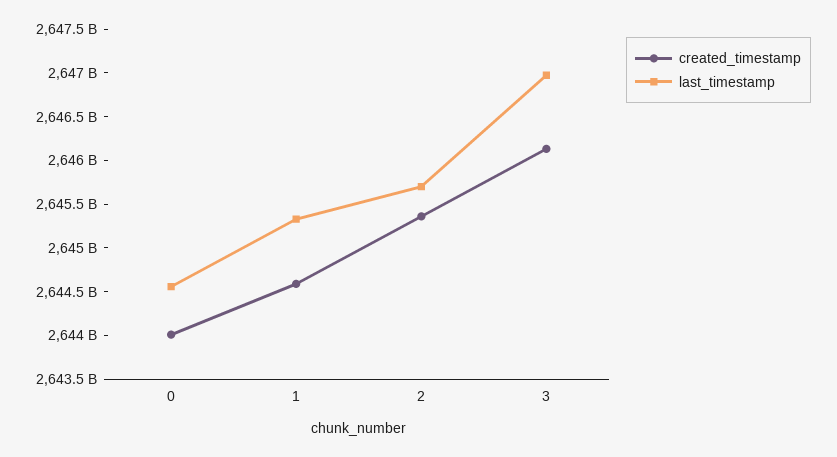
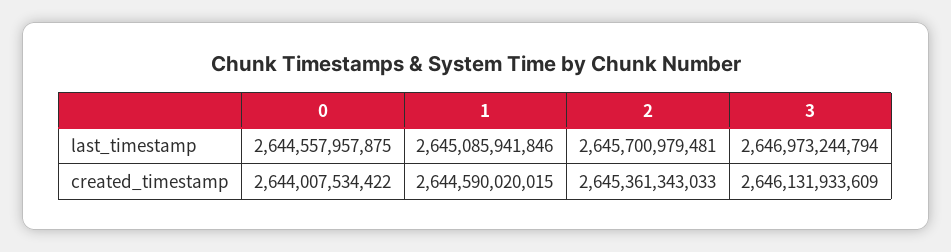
  {
    "created_timestamp": {
      "0": 2644007534422,
      "1": 2644590020015,
      "2": 2645361343033,
      "3": 2646131933609
    },
    "last_timestamp": {
      "0": 2644557957875,
-     "1": 2645300000000,
+     "1": 2645085941846,
      "2": 2645700979481,
      "3": 2646973244794
    }
  }

